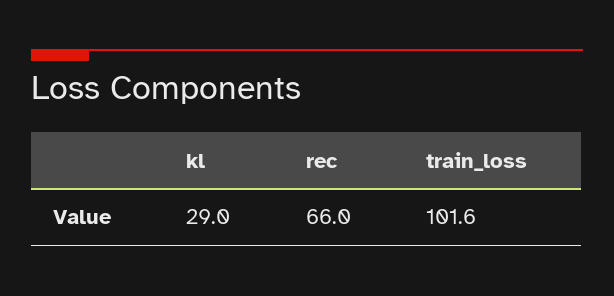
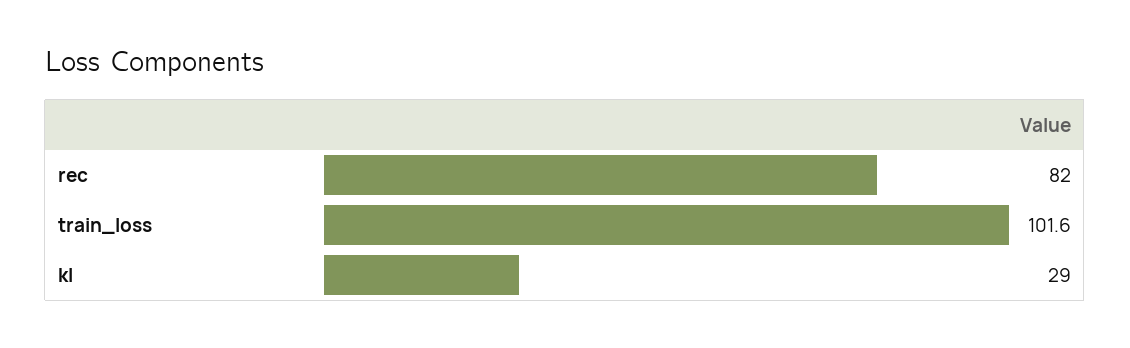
  {
    "kl": 29,
-   "rec": 66,
+   "rec": 82,
    "train_loss": 101.6
  }

